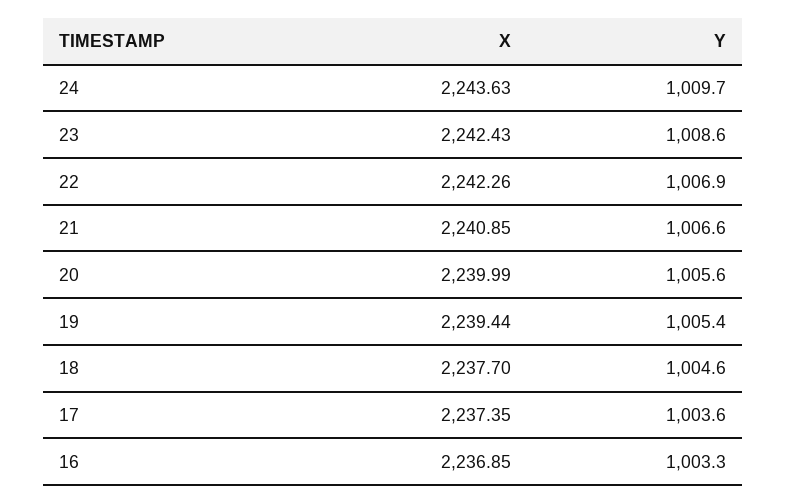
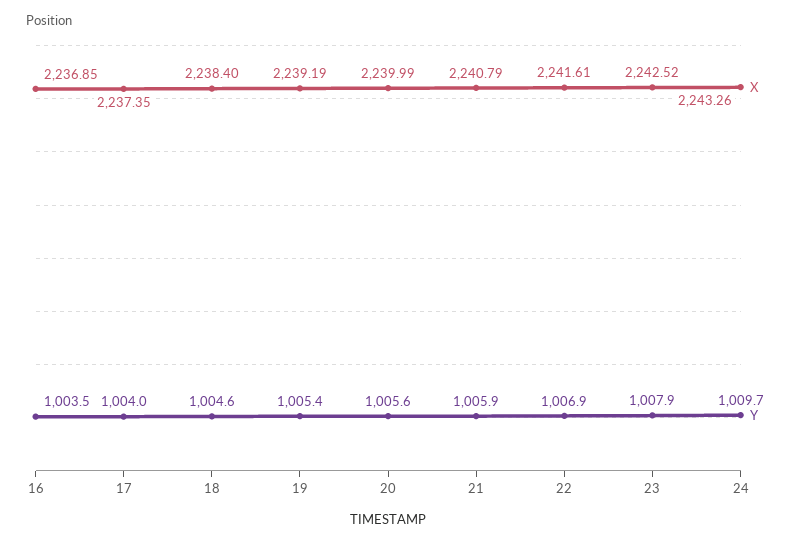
  {
    "X": {
-     "24": 2243.63,
+     "24": 2243.26,
-     "23": 2242.43,
+     "23": 2242.52,
-     "22": 2242.26,
+     "22": 2241.61,
-     "21": 2240.85,
+     "21": 2240.79,
      "20": 2239.99,
-     "19": 2239.44,
+     "19": 2239.19,
-     "18": 2237.7,
+     "18": 2238.4,
      "17": 2237.35,
      "16": 2236.85
    },
    "Y": {
      "24": 1009.7,
-     "23": 1008.6,
+     "23": 1007.9,
      "22": 1006.9,
-     "21": 1006.6,
+     "21": 1005.9,
      "20": 1005.6,
      "19": 1005.4,
      "18": 1004.6,
-     "17": 1003.6,
+     "17": 1004,
-     "16": 1003.3
+     "16": 1003.5
    }
  }

